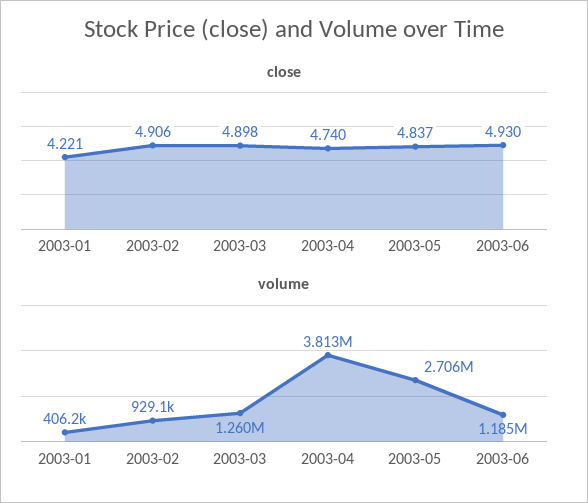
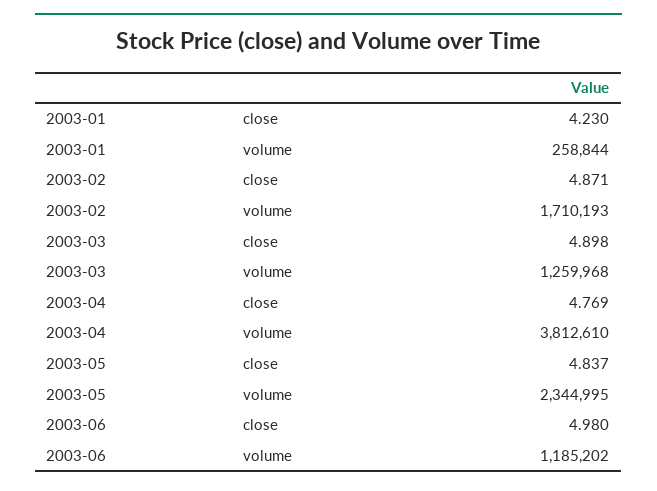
  {
    "close": {
-     "2003-01": 4.221,
+     "2003-01": 4.23,
-     "2003-02": 4.906,
+     "2003-02": 4.871,
      "2003-03": 4.898,
-     "2003-04": 4.74,
+     "2003-04": 4.769,
      "2003-05": 4.837,
-     "2003-06": 4.93
+     "2003-06": 4.98
    },
    "volume": {
-     "2003-01": 406200,
+     "2003-01": 258844,
-     "2003-02": 929100,
+     "2003-02": 1710193,
      "2003-03": 1259968,
      "2003-04": 3812610,
-     "2003-05": 2706000,
+     "2003-05": 2344995,
      "2003-06": 1185202
    }
  }

